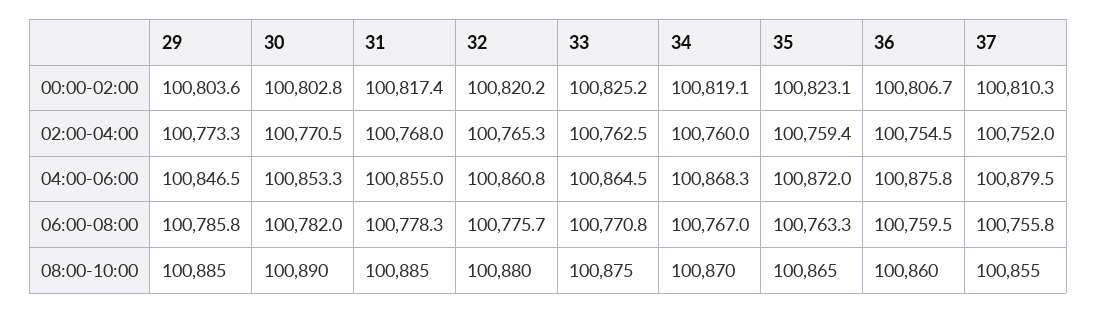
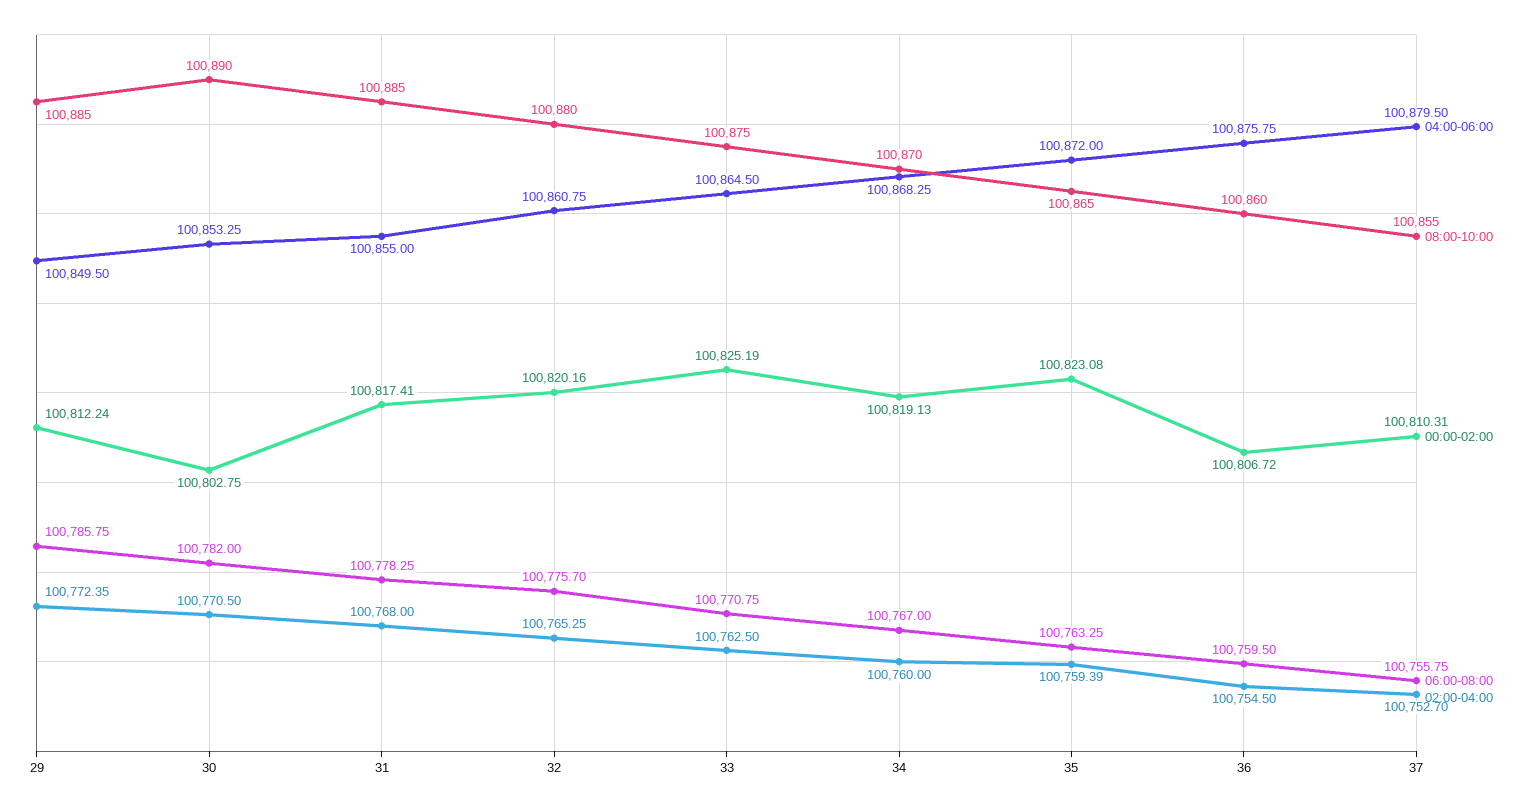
  {
    "00:00-02:00": {
-     "29": 100803.6,
+     "29": 100812.24,
      "30": 100802.75,
      "31": 100817.41,
      "32": 100820.16,
      "33": 100825.19,
      "34": 100819.13,
      "35": 100823.08,
      "36": 100806.72,
      "37": 100810.31
    },
    "02:00-04:00": {
-     "29": 100773.3,
+     "29": 100772.35,
      "30": 100770.5,
      "31": 100768,
      "32": 100765.25,
      "33": 100762.5,
      "34": 100760,
      "35": 100759.39,
      "36": 100754.5,
-     "37": 100752
+     "37": 100752.7
    },
    "04:00-06:00": {
-     "29": 100846.5,
+     "29": 100849.5,
      "30": 100853.25,
      "31": 100855,
      "32": 100860.75,
      "33": 100864.5,
      "34": 100868.25,
      "35": 100872,
      "36": 100875.75,
      "37": 100879.5
    },
    "06:00-08:00": {
      "29": 100785.75,
      "30": 100782,
      "31": 100778.25,
      "32": 100775.7,
      "33": 100770.75,
      "34": 100767,
      "35": 100763.25,
      "36": 100759.5,
      "37": 100755.75
    },
    "08:00-10:00": {
      "29": 100885,
      "30": 100890,
      "31": 100885,
      "32": 100880,
      "33": 100875,
      "34": 100870,
      "35": 100865,
      "36": 100860,
      "37": 100855
    }
  }

